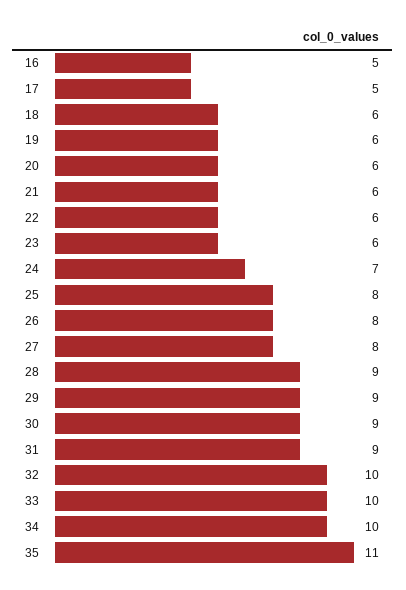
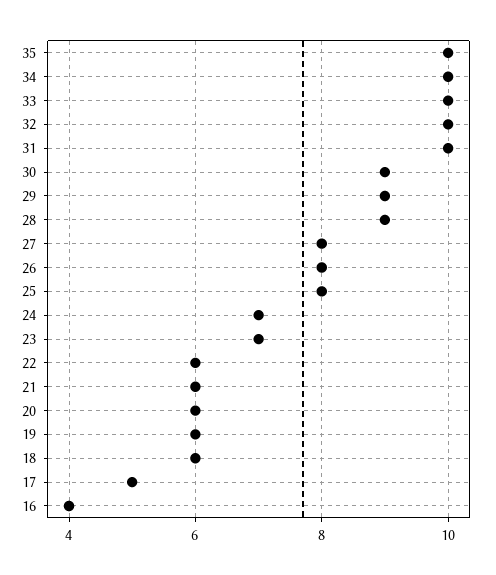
  {
-   "16": 5,
+   "16": 4,
    "17": 5,
    "18": 6,
    "19": 6,
    "20": 6,
    "21": 6,
    "22": 6,
-   "23": 6,
+   "23": 7,
    "24": 7,
    "25": 8,
    "26": 8,
    "27": 8,
    "28": 9,
    "29": 9,
    "30": 9,
-   "31": 9,
+   "31": 10,
    "32": 10,
    "33": 10,
    "34": 10,
-   "35": 11
+   "35": 10
  }

